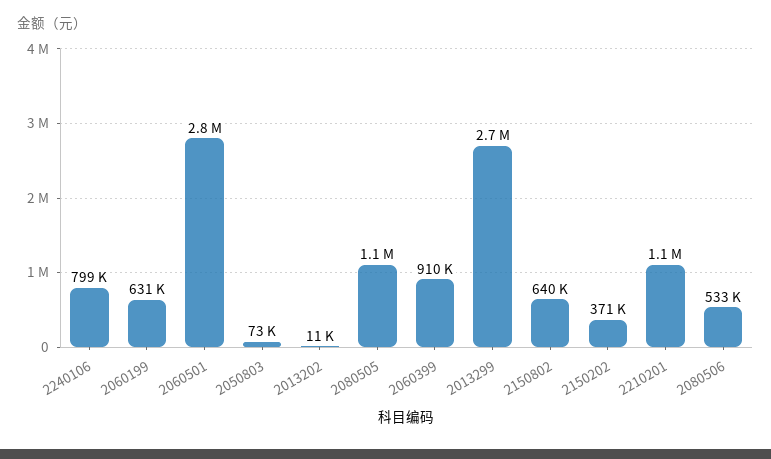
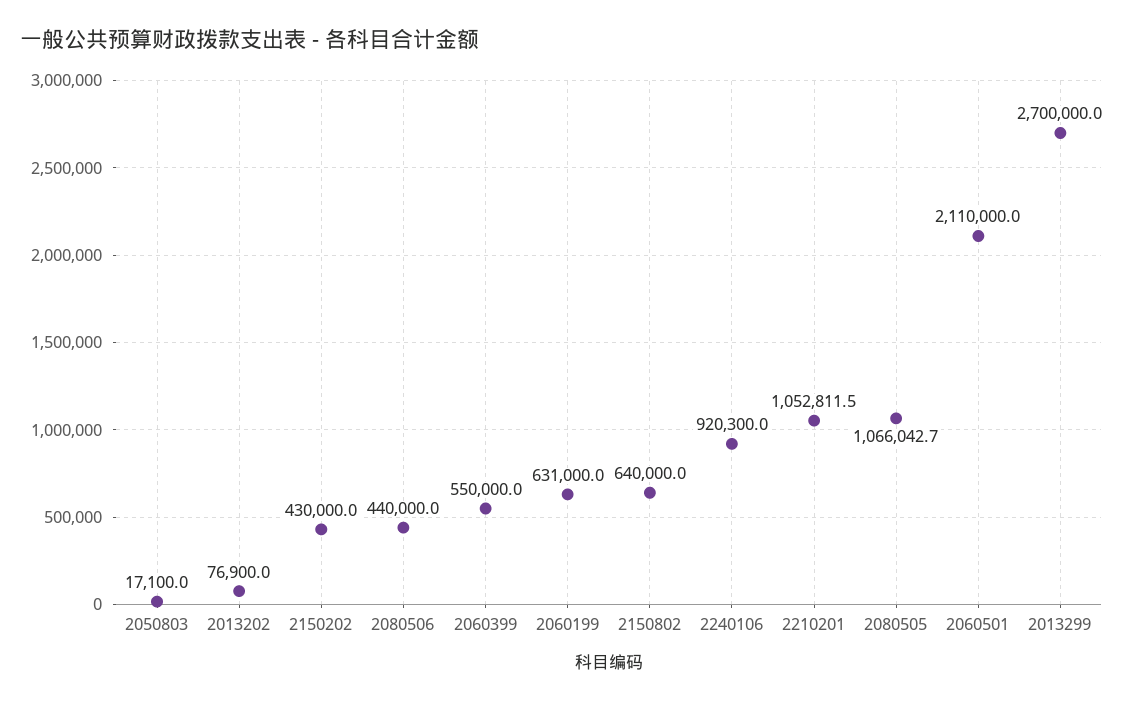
  {
-   "2240106": 799000,
+   "2240106": 920300,
    "2060199": 631000,
-   "2060501": 2800000,
+   "2060501": 2110000,
-   "2050803": 73000,
+   "2050803": 17100,
-   "2013202": 11000,
+   "2013202": 76900,
    "2080505": 1066042.7,
-   "2060399": 910000,
+   "2060399": 550000,
    "2013299": 2700000,
    "2150802": 640000,
-   "2150202": 371000,
+   "2150202": 430000,
    "2210201": 1052811.5,
-   "2080506": 533000
+   "2080506": 440000
  }

